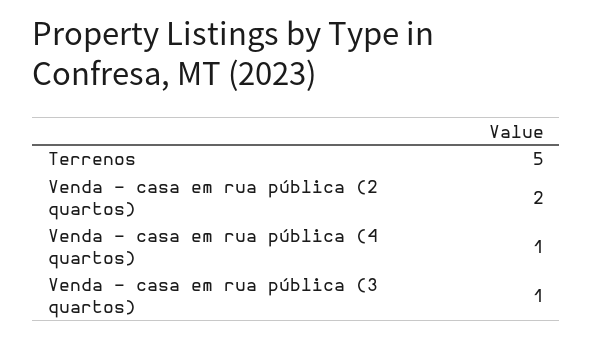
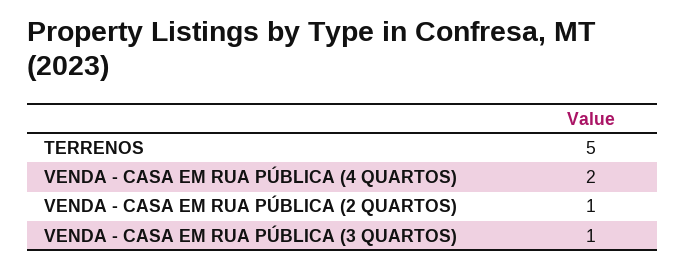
  {
    "Terrenos": 5,
-   "Venda - casa em rua pública (2 quartos)": 2,
+   "Venda - casa em rua pública (2 quartos)": 1,
-   "Venda - casa em rua pública (4 quartos)": 1,
+   "Venda - casa em rua pública (4 quartos)": 2,
    "Venda - casa em rua pública (3 quartos)": 1
  }

